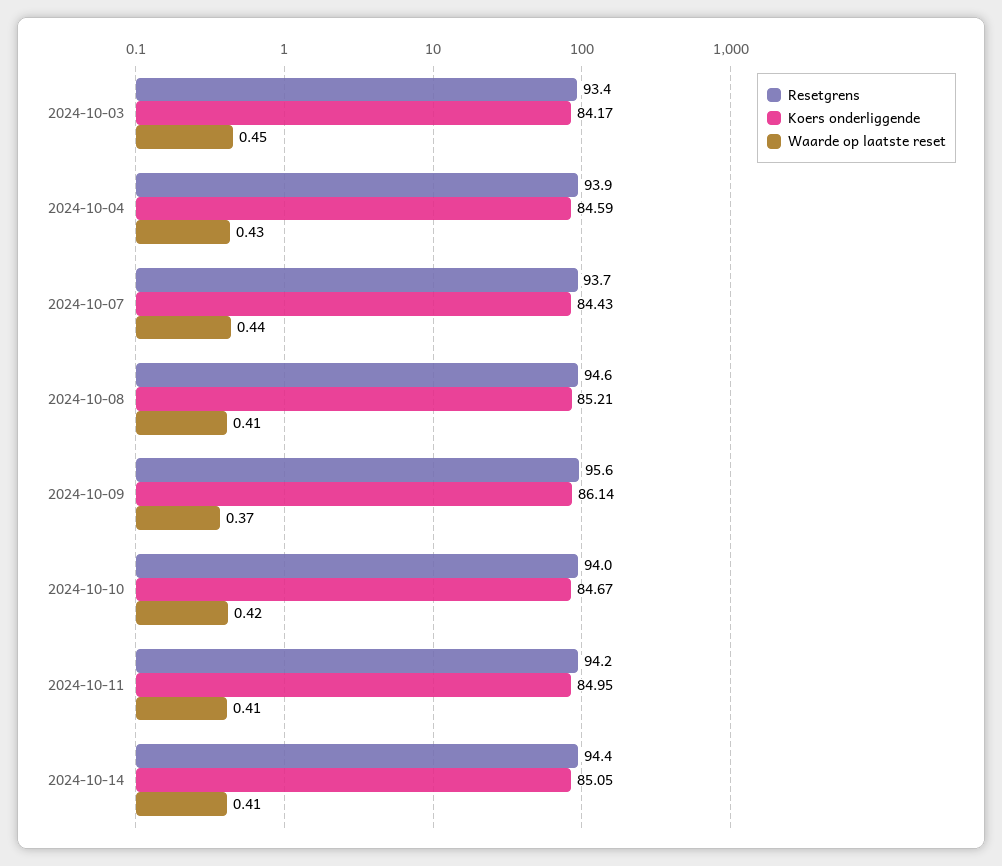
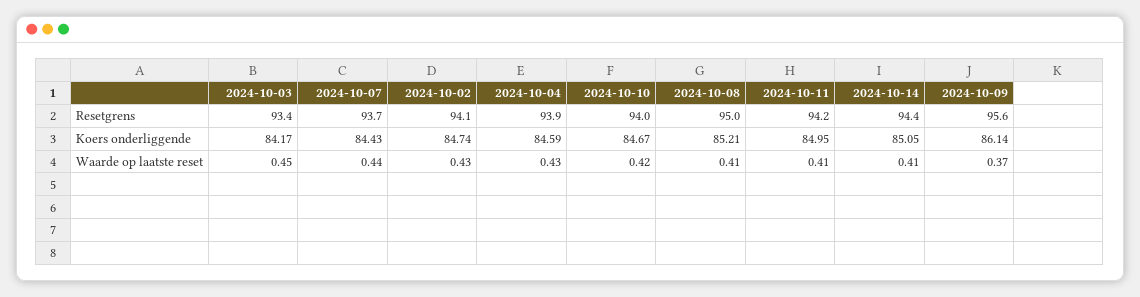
  {
    "Resetgrens": {
      "2024-10-03": 93.4,
      "2024-10-04": 93.9,
      "2024-10-07": 93.7,
-     "2024-10-08": 94.6,
+     "2024-10-08": 95,
      "2024-10-09": 95.6,
      "2024-10-10": 94,
      "2024-10-11": 94.2,
-     "2024-10-14": 94.4
+     "2024-10-14": 94.4,
+     "2024-10-02": 94.1
    },
    "Koers onderliggende": {
      "2024-10-03": 84.17,
      "2024-10-04": 84.59,
      "2024-10-07": 84.43,
      "2024-10-08": 85.21,
      "2024-10-09": 86.14,
      "2024-10-10": 84.67,
      "2024-10-11": 84.95,
-     "2024-10-14": 85.05
+     "2024-10-14": 85.05,
+     "2024-10-02": 84.74
    },
    "Waarde op laatste reset": {
      "2024-10-03": 0.45,
      "2024-10-04": 0.43,
      "2024-10-07": 0.44,
      "2024-10-08": 0.41,
      "2024-10-09": 0.37,
      "2024-10-10": 0.42,
      "2024-10-11": 0.41,
-     "2024-10-14": 0.41
+     "2024-10-14": 0.41,
+     "2024-10-02": 0.43
    }
  }

